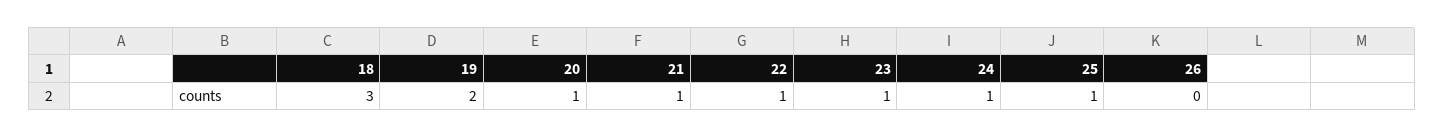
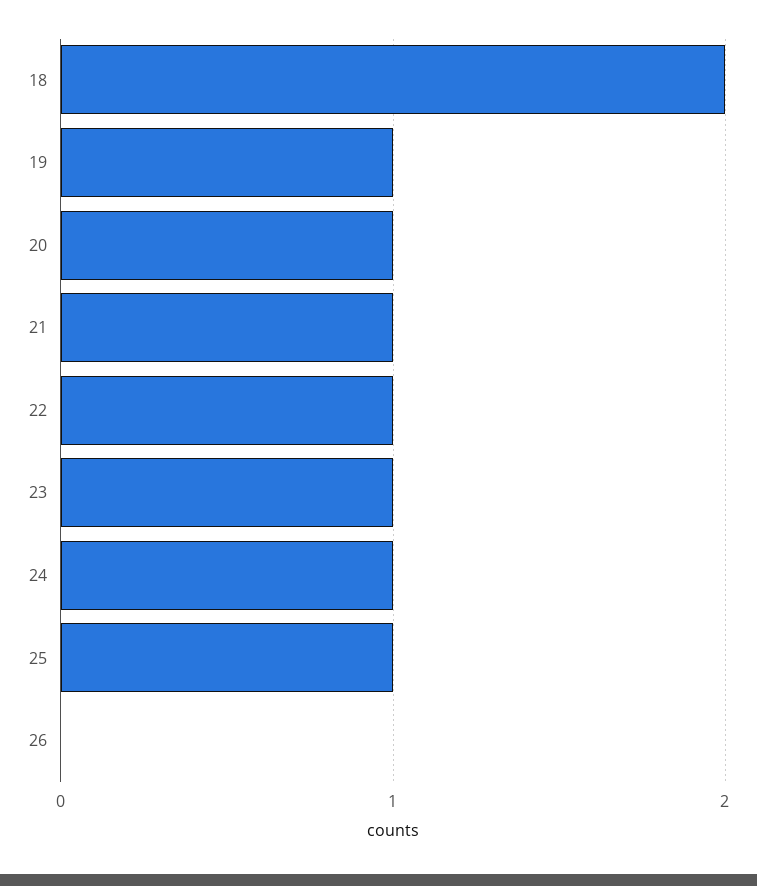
  {
-   "18": 3,
+   "18": 2,
-   "19": 2,
+   "19": 1,
    "20": 1,
    "21": 1,
    "22": 1,
    "23": 1,
    "24": 1,
    "25": 1,
    "26": 0
  }

